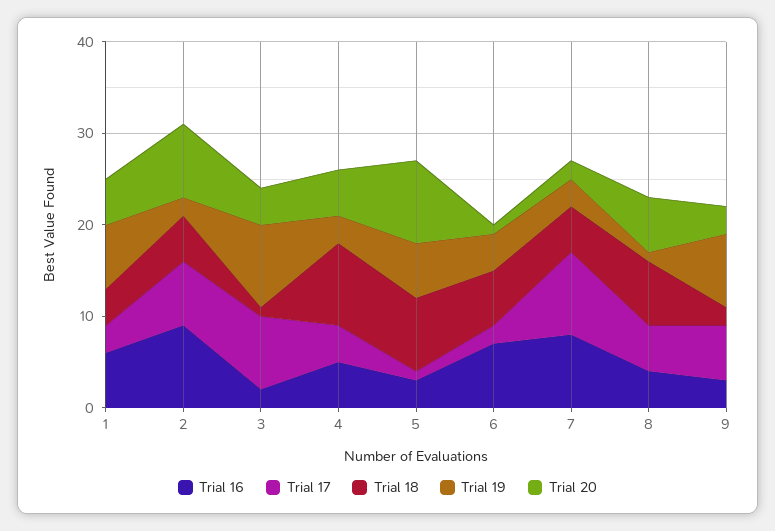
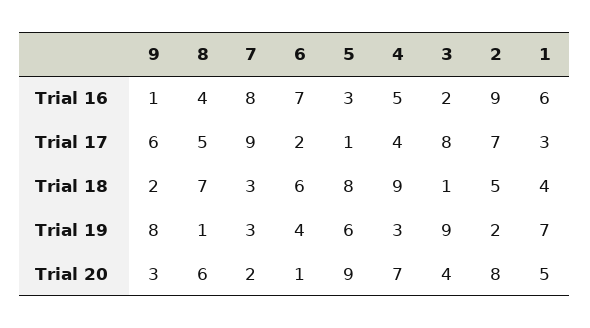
  {
    "Trial 16": {
      "1": 6,
      "2": 9,
      "3": 2,
      "4": 5,
      "5": 3,
      "6": 7,
      "7": 8,
      "8": 4,
-     "9": 3
+     "9": 1
    },
    "Trial 17": {
      "1": 3,
      "2": 7,
      "3": 8,
      "4": 4,
      "5": 1,
      "6": 2,
      "7": 9,
      "8": 5,
      "9": 6
    },
    "Trial 18": {
      "1": 4,
      "2": 5,
      "3": 1,
      "4": 9,
      "5": 8,
      "6": 6,
-     "7": 5,
+     "7": 3,
      "8": 7,
      "9": 2
    },
    "Trial 19": {
      "1": 7,
      "2": 2,
      "3": 9,
      "4": 3,
      "5": 6,
      "6": 4,
      "7": 3,
      "8": 1,
      "9": 8
    },
    "Trial 20": {
      "1": 5,
      "2": 8,
      "3": 4,
-     "4": 5,
+     "4": 7,
      "5": 9,
      "6": 1,
      "7": 2,
      "8": 6,
      "9": 3
    }
  }

